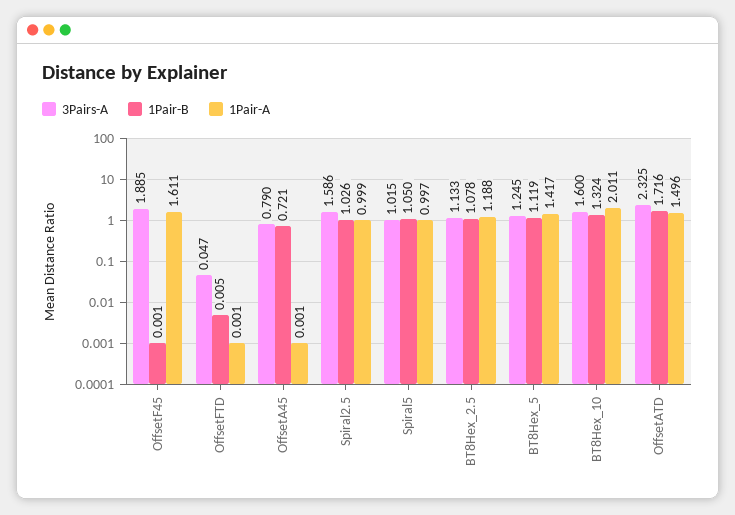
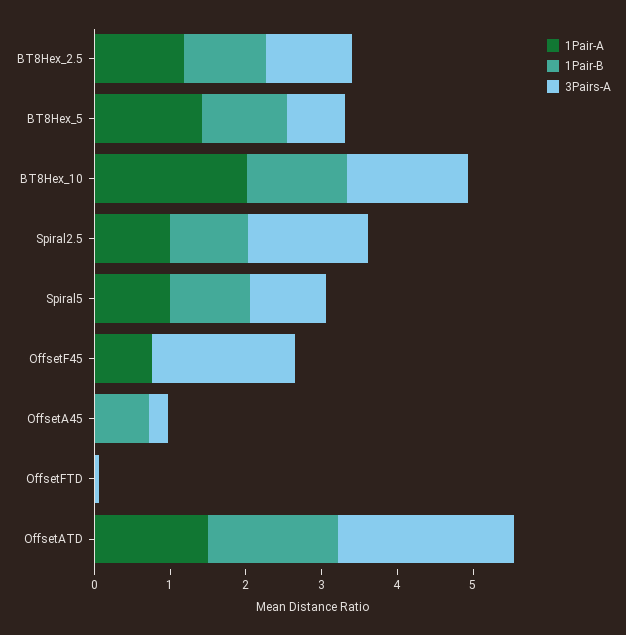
  {
    "3Pairs-A": {
      "OffsetF45": 1.885,
      "OffsetFTD": 0.047,
-     "OffsetA45": 0.79,
+     "OffsetA45": 0.2,
      "Spiral2.5": 1.586,
      "Spiral5": 1.015,
      "BT8Hex_2.5": 1.133,
-     "BT8Hex_5": 1.245,
+     "BT8Hex_5": 0.8,
      "BT8Hex_10": 1.6,
      "OffsetATD": 2.325
    },
    "1Pair-B": {
      "OffsetF45": 0.001,
      "OffsetFTD": 0.005,
      "OffsetA45": 0.721,
      "Spiral2.5": 1.026,
      "Spiral5": 1.05,
      "BT8Hex_2.5": 1.078,
      "BT8Hex_5": 1.119,
      "BT8Hex_10": 1.324,
      "OffsetATD": 1.716
    },
    "1Pair-A": {
-     "OffsetF45": 1.611,
+     "OffsetF45": 0.8,
      "OffsetFTD": 0.001,
      "OffsetA45": 0.001,
      "Spiral2.5": 0.999,
      "Spiral5": 0.997,
      "BT8Hex_2.5": 1.188,
      "BT8Hex_5": 1.417,
      "BT8Hex_10": 2.011,
      "OffsetATD": 1.496
    }
  }

